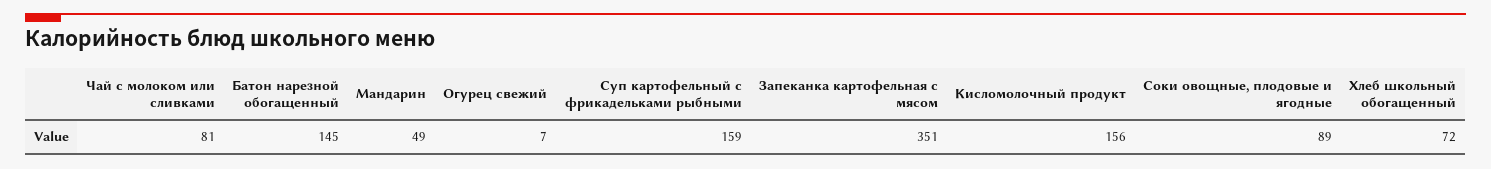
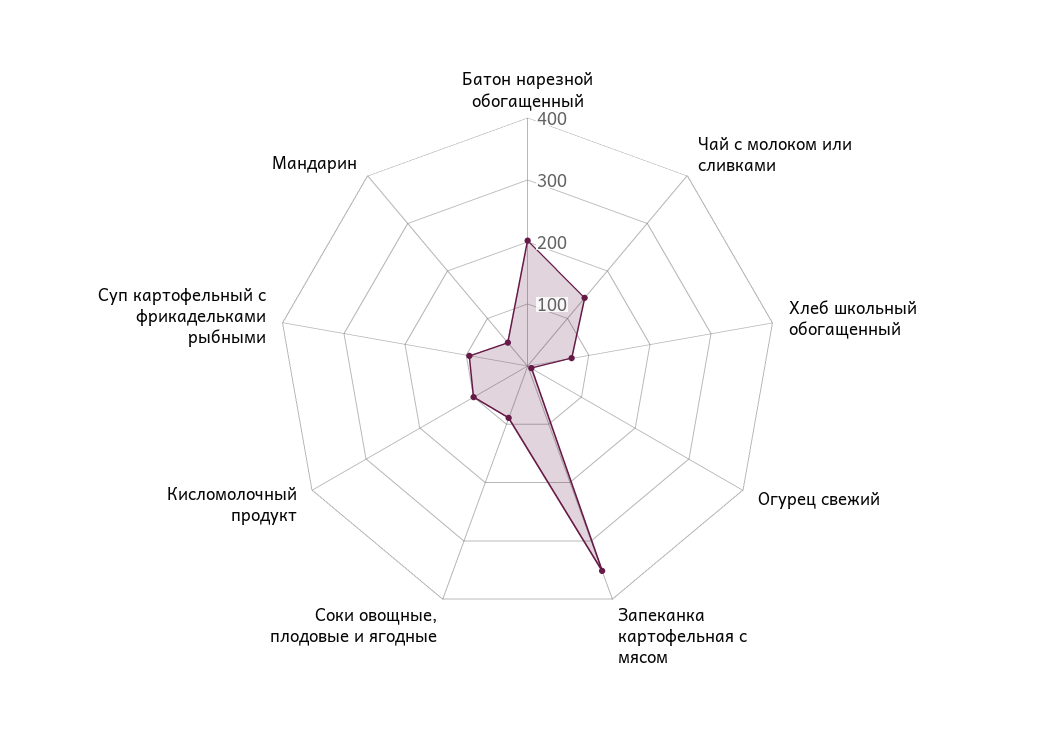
  {
-   "Чай с молоком или сливками": 81,
+   "Чай с молоком или сливками": 140,
-   "Батон нарезной обогащенный": 145,
+   "Батон нарезной обогащенный": 200,
    "Мандарин": 49,
    "Огурец свежий": 7,
-   "Суп картофельный с фрикадельками рыбными": 159,
+   "Суп картофельный с фрикадельками рыбными": 100,
    "Запеканка картофельная с мясом": 351,
-   "Кисломолочный продукт": 156,
+   "Кисломолочный продукт": 100,
    "Соки овощные, плодовые и ягодные": 89,
    "Хлеб школьный обогащенный": 72
  }

